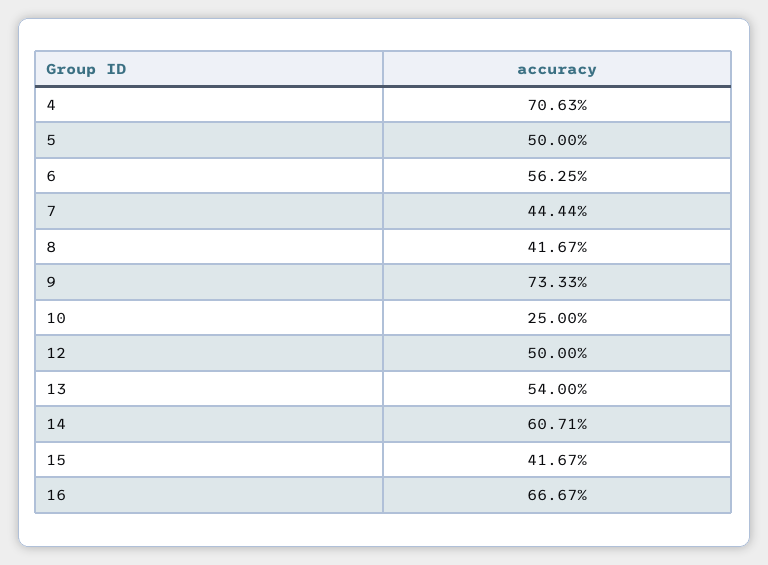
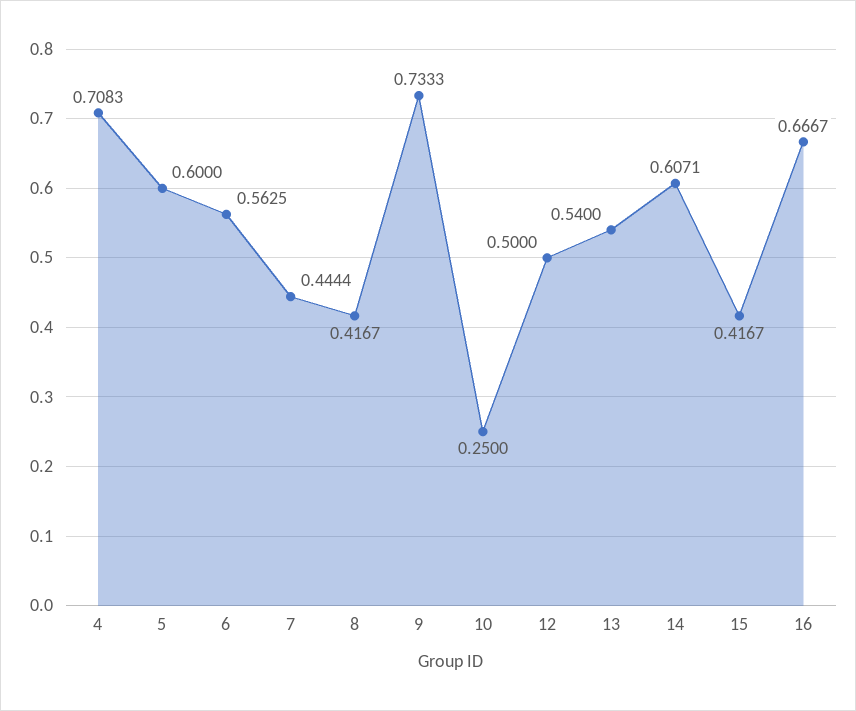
  {
-   "4": 0.7063,
+   "4": 0.7083,
-   "5": 0.5,
+   "5": 0.6,
    "6": 0.5625,
    "7": 0.4444,
    "8": 0.4167,
    "9": 0.7333,
    "10": 0.25,
    "12": 0.5,
    "13": 0.54,
    "14": 0.6071,
    "15": 0.4167,
    "16": 0.6667
  }

